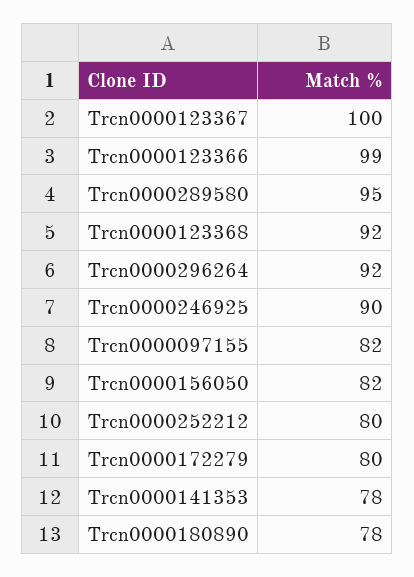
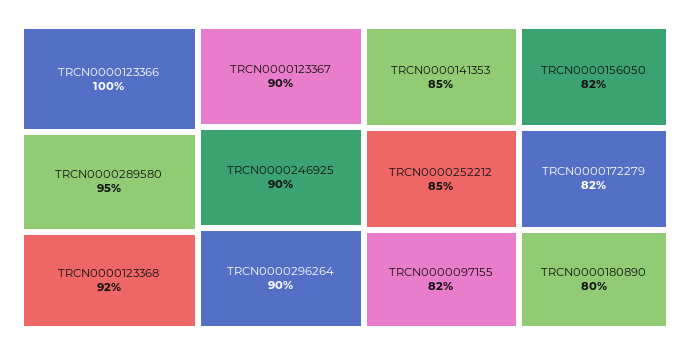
  {
-   "Trcn0000123367": 100,
+   "Trcn0000123367": 90,
-   "Trcn0000123366": 99,
+   "Trcn0000123366": 100,
    "Trcn0000289580": 95,
    "Trcn0000123368": 92,
-   "Trcn0000296264": 92,
+   "Trcn0000296264": 90,
    "Trcn0000246925": 90,
    "Trcn0000097155": 82,
    "Trcn0000156050": 82,
-   "Trcn0000252212": 80,
+   "Trcn0000252212": 85,
-   "Trcn0000172279": 80,
+   "Trcn0000172279": 82,
-   "Trcn0000141353": 78,
+   "Trcn0000141353": 85,
-   "Trcn0000180890": 78
+   "Trcn0000180890": 80
  }

